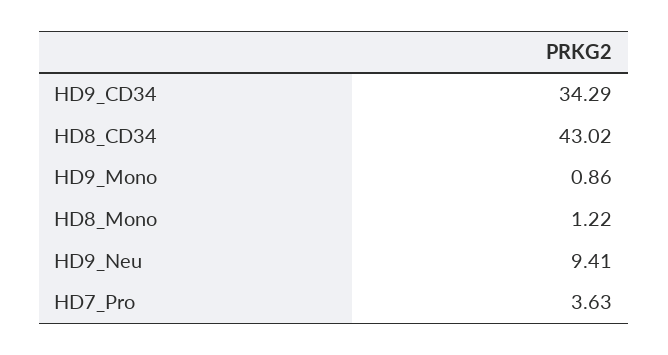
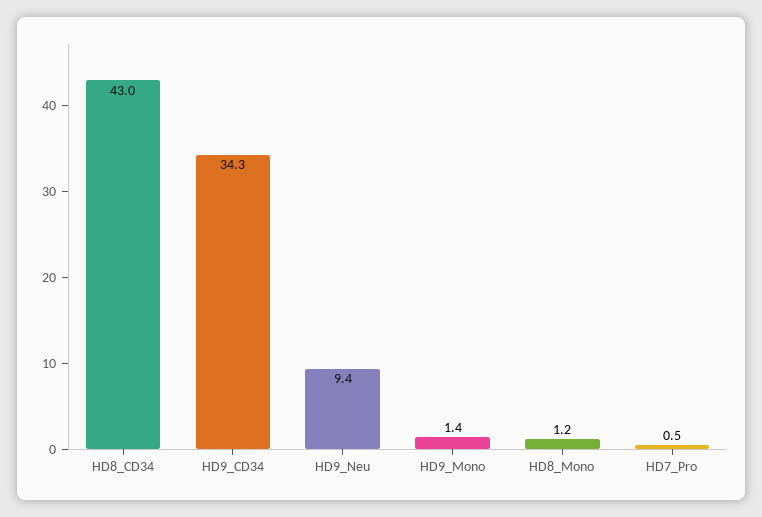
  {
    "HD9_CD34": 34.29,
    "HD8_CD34": 43.02,
-   "HD9_Mono": 0.86,
+   "HD9_Mono": 1.4,
    "HD8_Mono": 1.22,
    "HD9_Neu": 9.41,
-   "HD7_Pro": 3.63
+   "HD7_Pro": 0.5
  }

